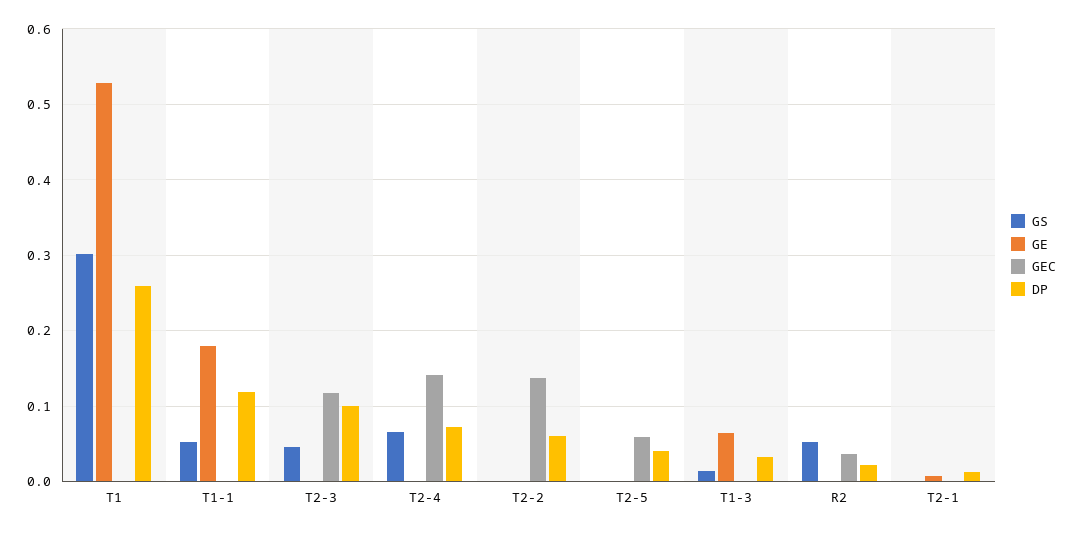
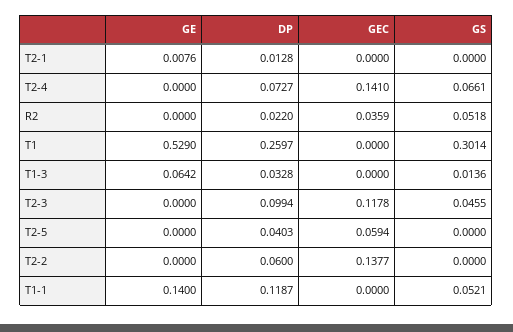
  {
    "GS": {
      "T1": 0.3014,
      "T1-1": 0.0521,
      "T2-3": 0.0455,
      "T2-4": 0.0661,
      "T2-2": 0,
      "T2-5": 0,
      "T1-3": 0.0136,
      "R2": 0.0518,
      "T2-1": 0
    },
    "GE": {
      "T1": 0.529,
-     "T1-1": 0.18,
+     "T1-1": 0.14,
      "T2-3": 0,
      "T2-4": 0,
      "T2-2": 0,
      "T2-5": 0,
      "T1-3": 0.0642,
      "R2": 0,
      "T2-1": 0.0076
    },
    "GEC": {
      "T1": 0,
      "T1-1": 0,
      "T2-3": 0.1178,
      "T2-4": 0.141,
      "T2-2": 0.1377,
      "T2-5": 0.0594,
      "T1-3": 0,
      "R2": 0.0359,
      "T2-1": 0
    },
    "DP": {
      "T1": 0.2597,
      "T1-1": 0.1187,
      "T2-3": 0.0994,
      "T2-4": 0.0727,
      "T2-2": 0.06,
      "T2-5": 0.0403,
      "T1-3": 0.0328,
      "R2": 0.022,
      "T2-1": 0.0128
    }
  }

